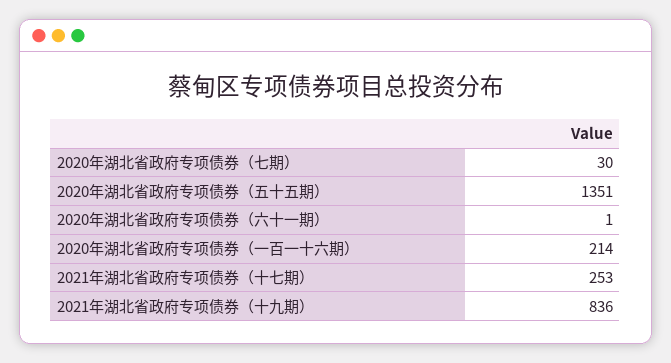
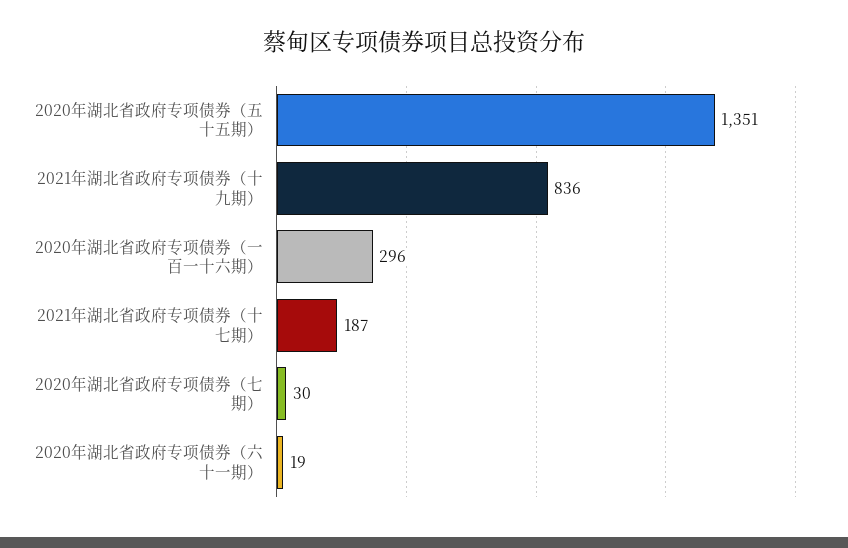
  {
    "2020年湖北省政府专项债券（七期）": 30,
    "2020年湖北省政府专项债券（五十五期）": 1351,
-   "2020年湖北省政府专项债券（六十一期）": 1,
+   "2020年湖北省政府专项债券（六十一期）": 19,
-   "2020年湖北省政府专项债券（一百一十六期）": 214,
+   "2020年湖北省政府专项债券（一百一十六期）": 296,
-   "2021年湖北省政府专项债券（十七期）": 253,
+   "2021年湖北省政府专项债券（十七期）": 187,
    "2021年湖北省政府专项债券（十九期）": 836
  }

